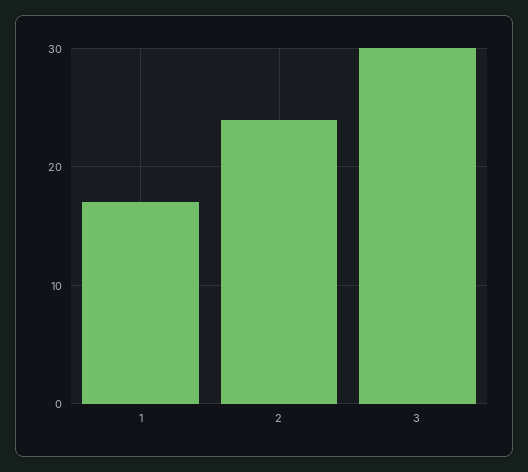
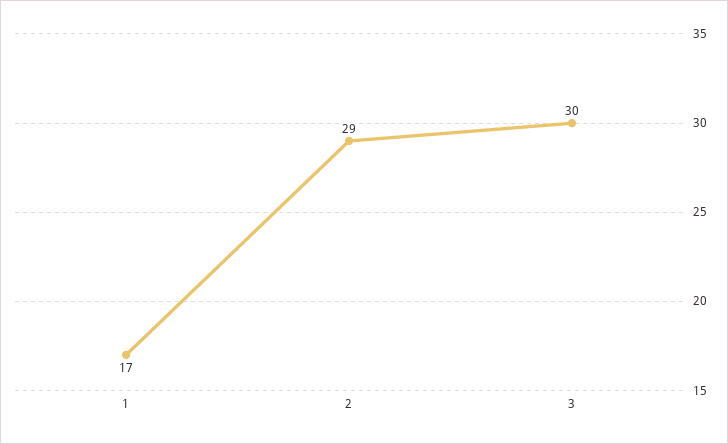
  {
    "1": 17,
-   "2": 24,
+   "2": 29,
    "3": 30
  }

